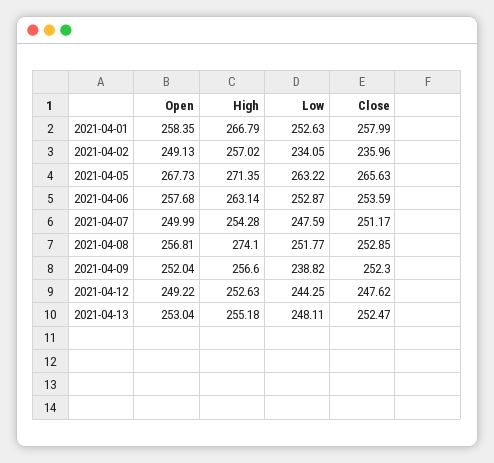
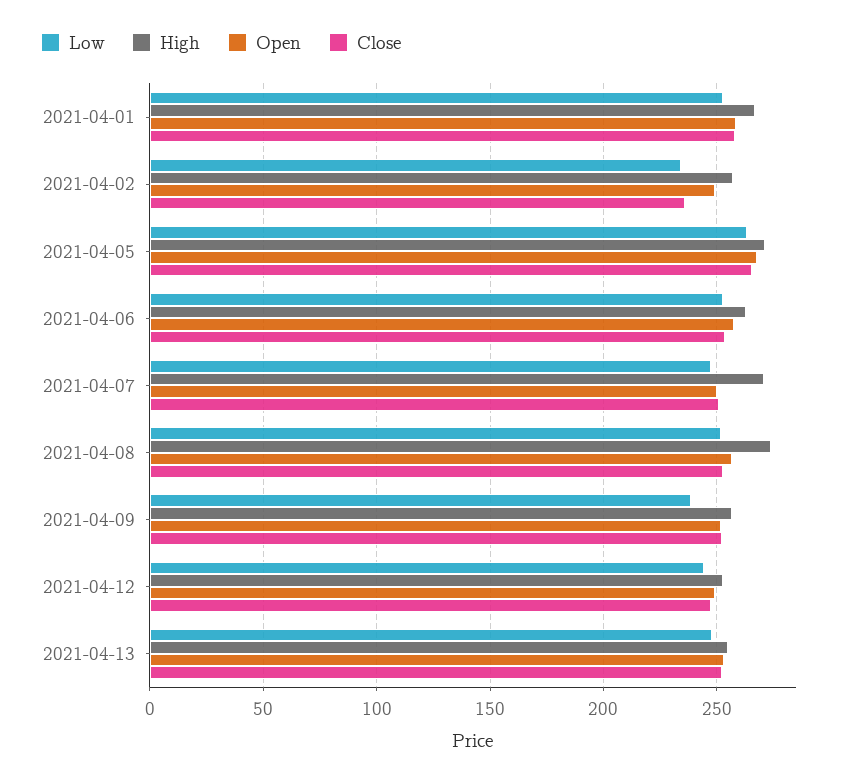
  {
    "Open": {
      "2021-04-01": 258.35,
      "2021-04-02": 249.13,
      "2021-04-05": 267.73,
      "2021-04-06": 257.68,
      "2021-04-07": 249.99,
      "2021-04-08": 256.81,
      "2021-04-09": 252.04,
      "2021-04-12": 249.22,
      "2021-04-13": 253.04
    },
    "High": {
      "2021-04-01": 266.79,
      "2021-04-02": 257.02,
      "2021-04-05": 271.35,
      "2021-04-06": 263.14,
-     "2021-04-07": 254.28,
+     "2021-04-07": 270,
      "2021-04-08": 274.1,
      "2021-04-09": 256.6,
      "2021-04-12": 252.63,
      "2021-04-13": 255.18
    },
    "Low": {
      "2021-04-01": 252.63,
      "2021-04-02": 234.05,
      "2021-04-05": 263.22,
      "2021-04-06": 252.87,
      "2021-04-07": 247.59,
      "2021-04-08": 251.77,
      "2021-04-09": 238.82,
      "2021-04-12": 244.25,
      "2021-04-13": 248.11
    },
    "Close": {
      "2021-04-01": 257.99,
      "2021-04-02": 235.96,
      "2021-04-05": 265.63,
      "2021-04-06": 253.59,
      "2021-04-07": 251.17,
      "2021-04-08": 252.85,
      "2021-04-09": 252.3,
      "2021-04-12": 247.62,
      "2021-04-13": 252.47
    }
  }

